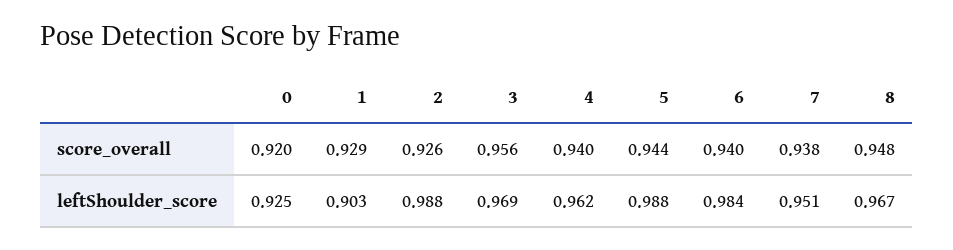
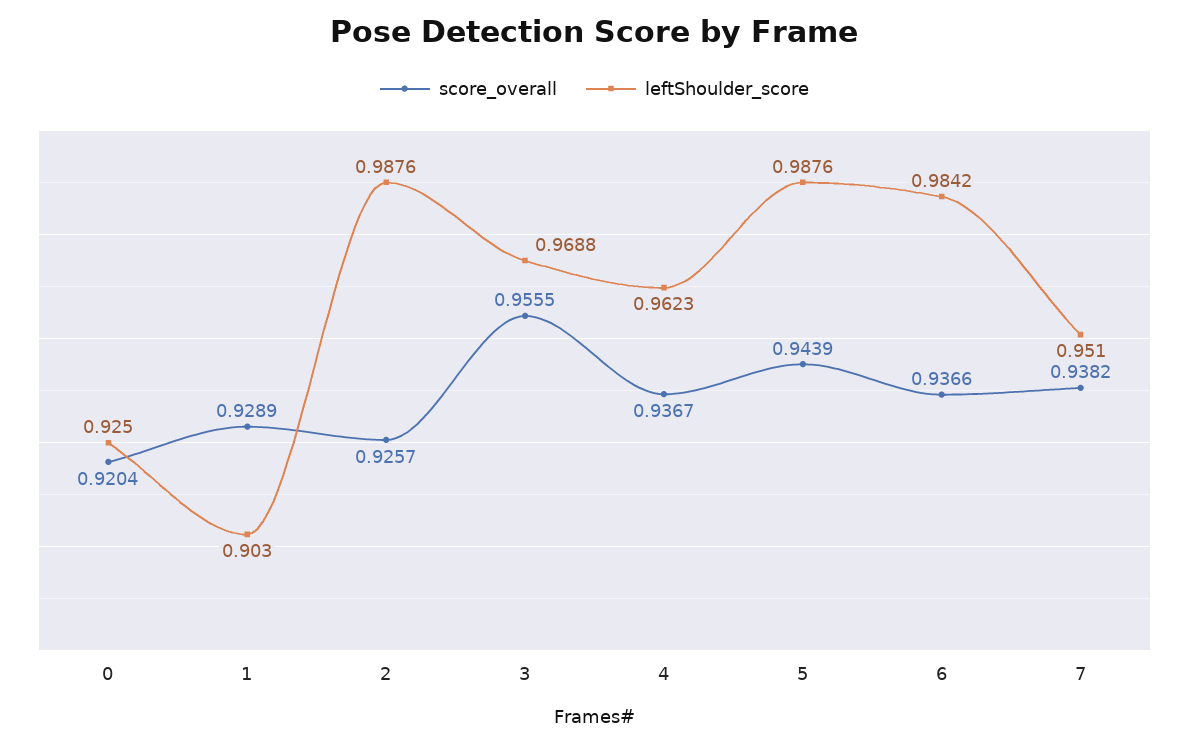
  {
    "score_overall": {
      "0": 0.9204,
      "1": 0.9289,
      "2": 0.9257,
      "3": 0.9555,
-     "4": 0.94,
+     "4": 0.9367,
      "5": 0.9439,
-     "6": 0.94,
+     "6": 0.9366,
-     "7": 0.9382,
+     "7": 0.9382
-     "8": 0.948
    },
    "leftShoulder_score": {
      "0": 0.925,
      "1": 0.903,
      "2": 0.9876,
      "3": 0.9688,
      "4": 0.9623,
      "5": 0.9876,
      "6": 0.9842,
-     "7": 0.951,
+     "7": 0.951
-     "8": 0.967
    }
  }

